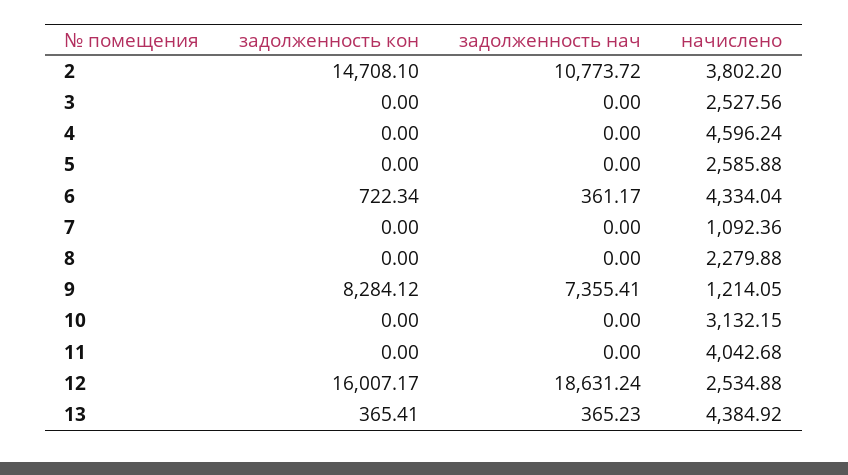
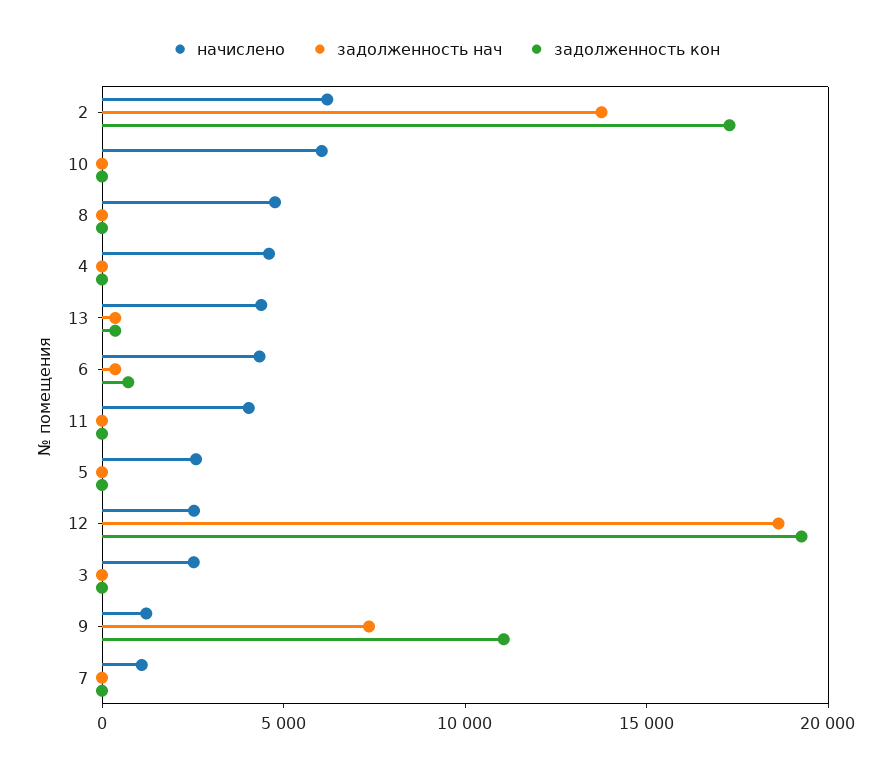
  {
    "задолженность кон": {
-     "2": 14708.1,
+     "2": 17000,
      "3": 0,
      "4": 0,
      "5": 0,
      "6": 722.34,
      "7": 0,
      "8": 0,
-     "9": 8284.12,
+     "9": 11000,
      "10": 0,
      "11": 0,
-     "12": 16007.17,
+     "12": 19000,
      "13": 365.41
    },
    "задолженность нач": {
-     "2": 10773.72,
+     "2": 14000,
      "3": 0,
      "4": 0,
      "5": 0,
      "6": 361.17,
      "7": 0,
      "8": 0,
      "9": 7355.41,
      "10": 0,
      "11": 0,
      "12": 18631.24,
      "13": 365.23
    },
    "начислено": {
-     "2": 3802.2,
+     "2": 6000,
      "3": 2527.56,
      "4": 4596.24,
      "5": 2585.88,
      "6": 4334.04,
      "7": 1092.36,
-     "8": 2279.88,
+     "8": 5000,
      "9": 1214.05,
-     "10": 3132.15,
+     "10": 6000,
      "11": 4042.68,
      "12": 2534.88,
      "13": 4384.92
    }
  }

